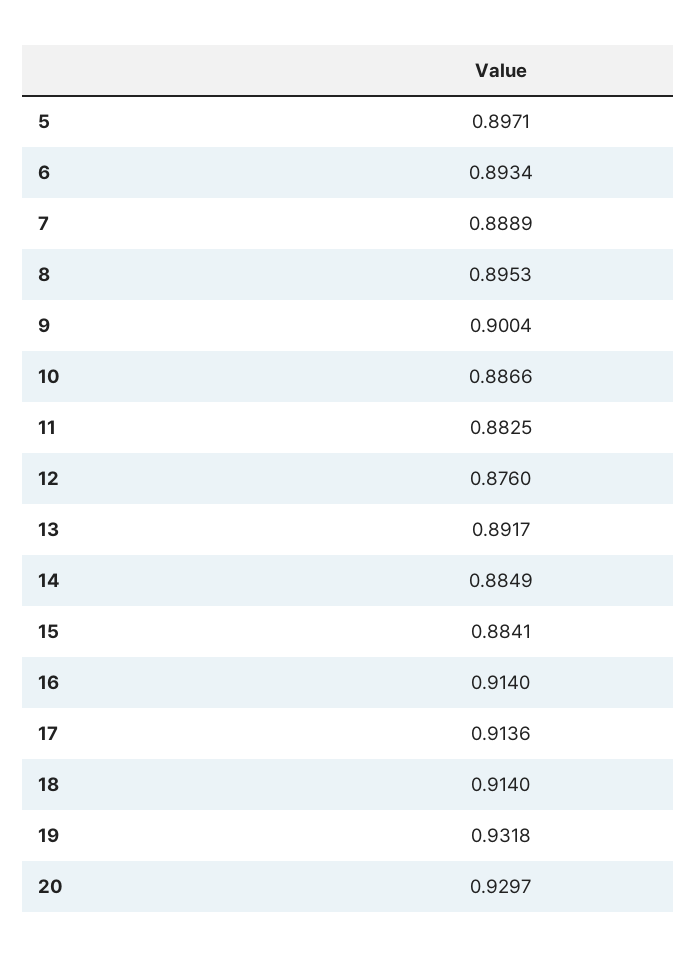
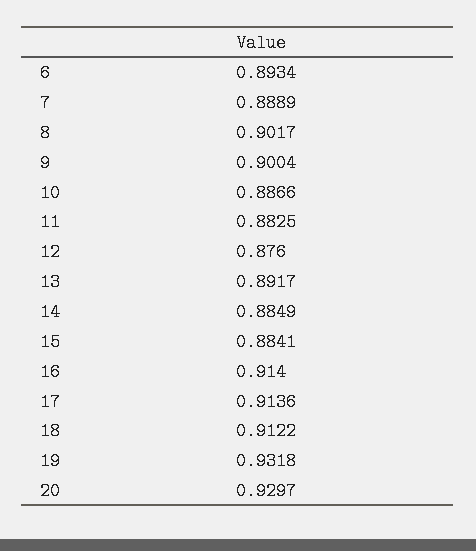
  {
-   "5": 0.8971,
    "6": 0.8934,
    "7": 0.8889,
-   "8": 0.8953,
+   "8": 0.9017,
    "9": 0.9004,
    "10": 0.8866,
    "11": 0.8825,
    "12": 0.876,
    "13": 0.8917,
    "14": 0.8849,
    "15": 0.8841,
    "16": 0.914,
    "17": 0.9136,
-   "18": 0.914,
+   "18": 0.9122,
    "19": 0.9318,
    "20": 0.9297
  }

